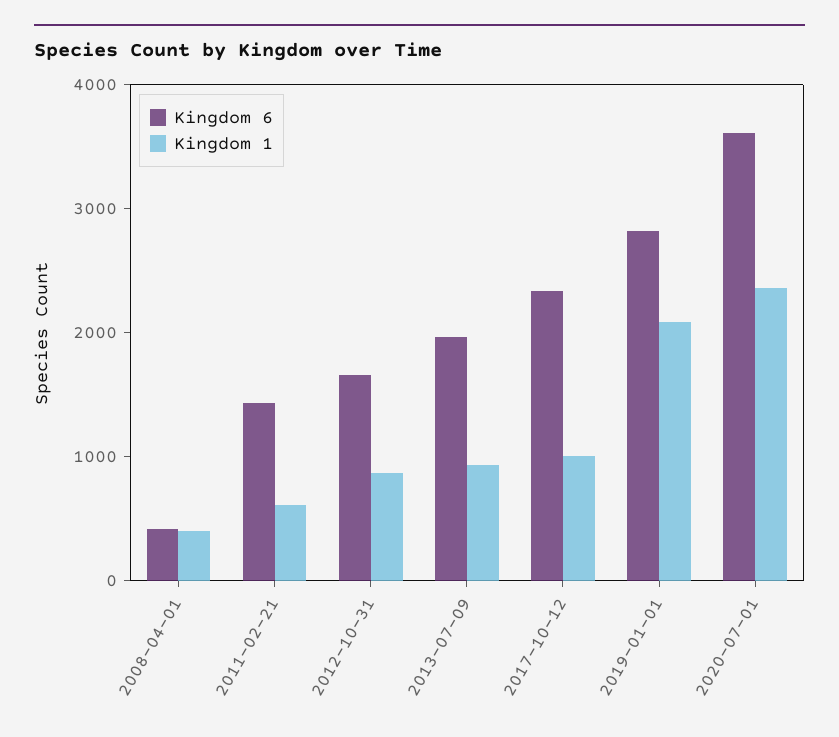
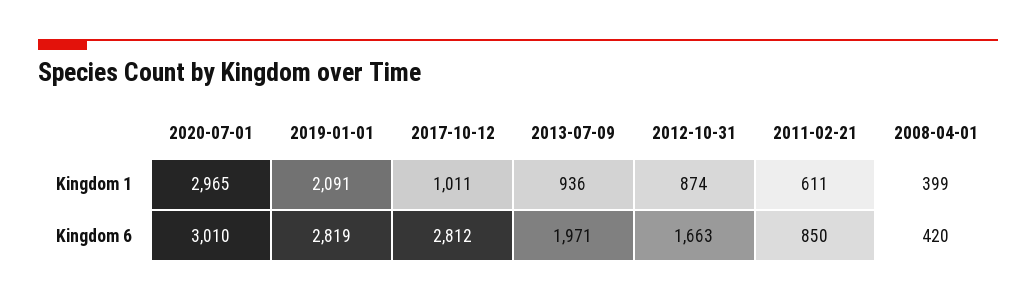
  {
    "Kingdom 6": {
      "2008-04-01": 420,
-     "2011-02-21": 1400,
+     "2011-02-21": 850,
      "2012-10-31": 1663,
      "2013-07-09": 1971,
-     "2017-10-12": 2400,
+     "2017-10-12": 2812,
      "2019-01-01": 2819,
-     "2020-07-01": 3600
+     "2020-07-01": 3010
    },
    "Kingdom 1": {
      "2008-04-01": 399,
      "2011-02-21": 611,
      "2012-10-31": 874,
      "2013-07-09": 936,
      "2017-10-12": 1011,
      "2019-01-01": 2091,
-     "2020-07-01": 2400
+     "2020-07-01": 2965
    }
  }

